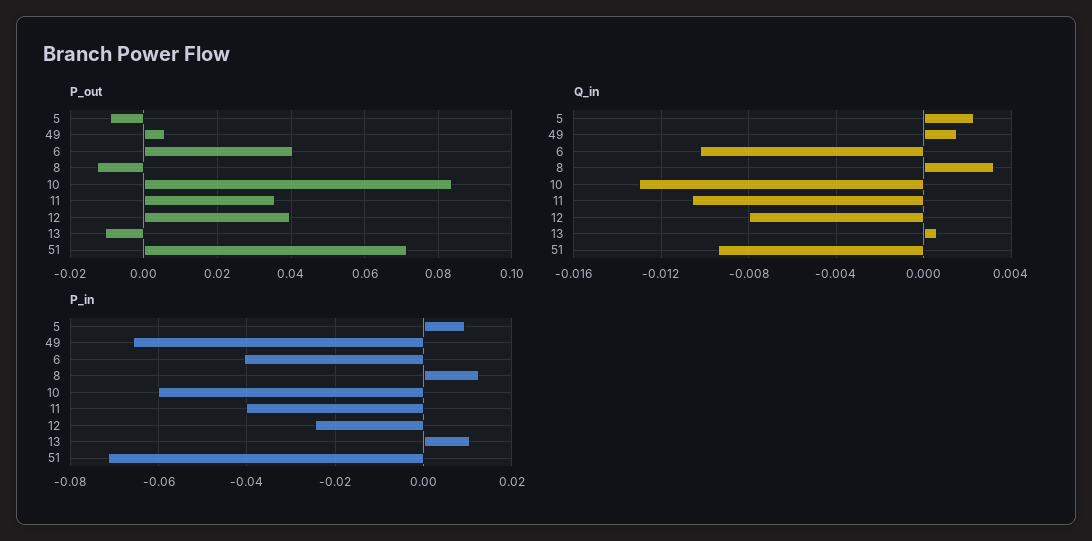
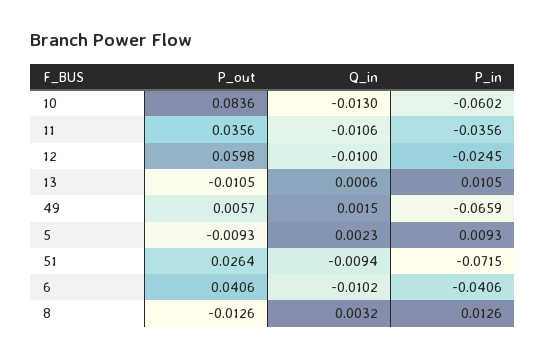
  {
    "P_out": {
      "5": -0.0093,
      "49": 0.0057,
      "6": 0.0406,
      "8": -0.0126,
      "10": 0.0836,
      "11": 0.0356,
-     "12": 0.04,
+     "12": 0.0598,
      "13": -0.0105,
-     "51": 0.072
+     "51": 0.0264
    },
    "Q_in": {
      "5": 0.0023,
      "49": 0.0015,
      "6": -0.0102,
      "8": 0.0032,
      "10": -0.013,
      "11": -0.0106,
-     "12": -0.008,
+     "12": -0.01,
      "13": 0.0006,
      "51": -0.0094
    },
    "P_in": {
      "5": 0.0093,
      "49": -0.0659,
      "6": -0.0406,
      "8": 0.0126,
      "10": -0.0602,
-     "11": -0.04,
+     "11": -0.0356,
      "12": -0.0245,
      "13": 0.0105,
      "51": -0.0715
    }
  }

